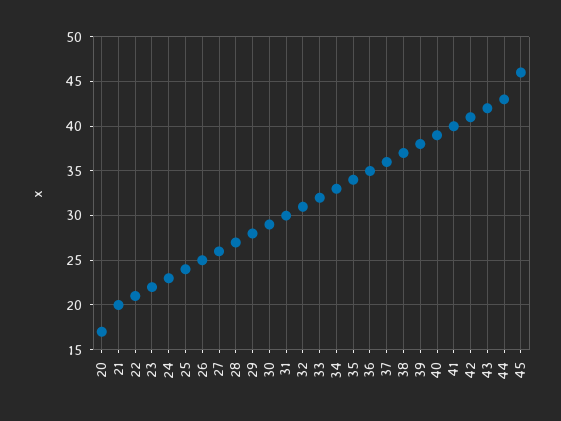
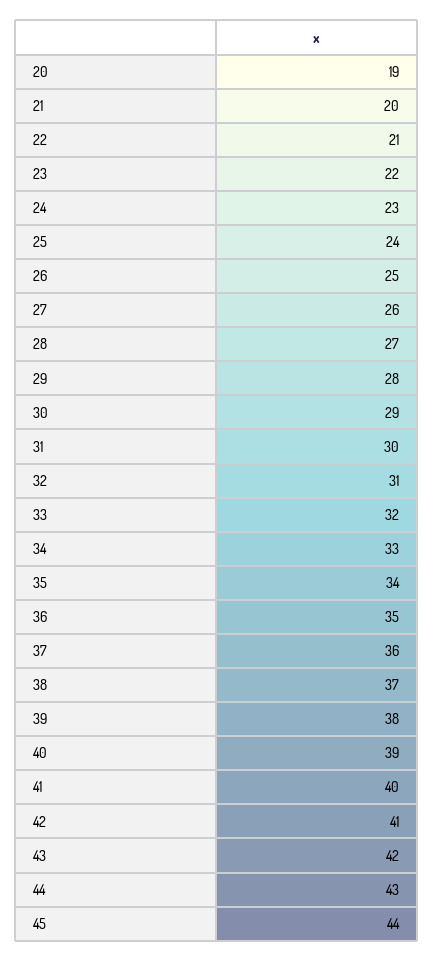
  {
-   "20": 17,
+   "20": 19,
    "21": 20,
    "22": 21,
    "23": 22,
    "24": 23,
    "25": 24,
    "26": 25,
    "27": 26,
    "28": 27,
    "29": 28,
    "30": 29,
    "31": 30,
    "32": 31,
    "33": 32,
    "34": 33,
    "35": 34,
    "36": 35,
    "37": 36,
    "38": 37,
    "39": 38,
    "40": 39,
    "41": 40,
    "42": 41,
    "43": 42,
    "44": 43,
-   "45": 46
+   "45": 44
  }

